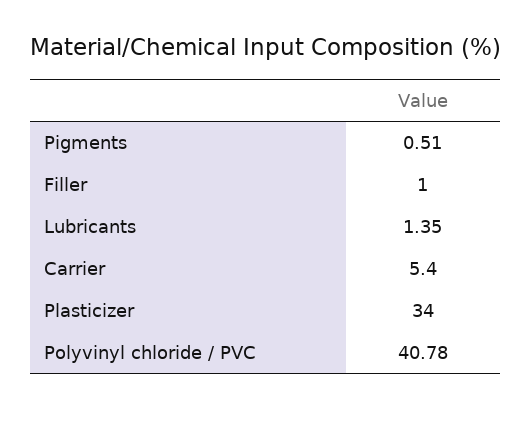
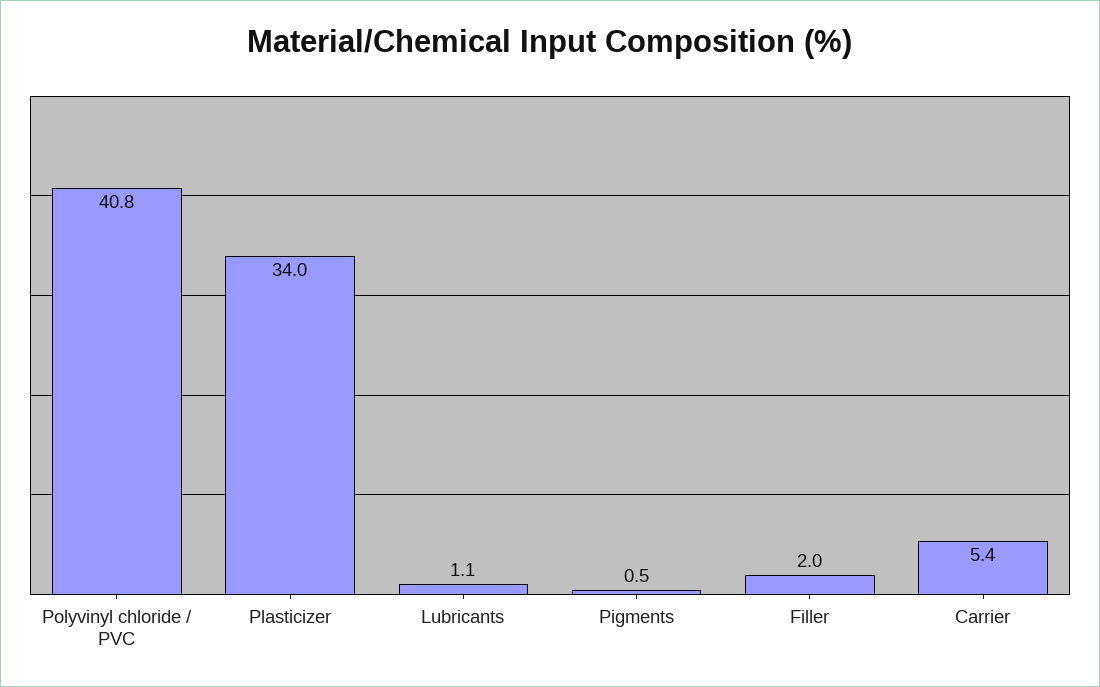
  {
    "Pigments": 0.51,
-   "Filler": 1,
+   "Filler": 2,
-   "Lubricants": 1.35,
+   "Lubricants": 1.1,
    "Carrier": 5.4,
    "Plasticizer": 34,
    "Polyvinyl chloride / PVC": 40.78
  }

